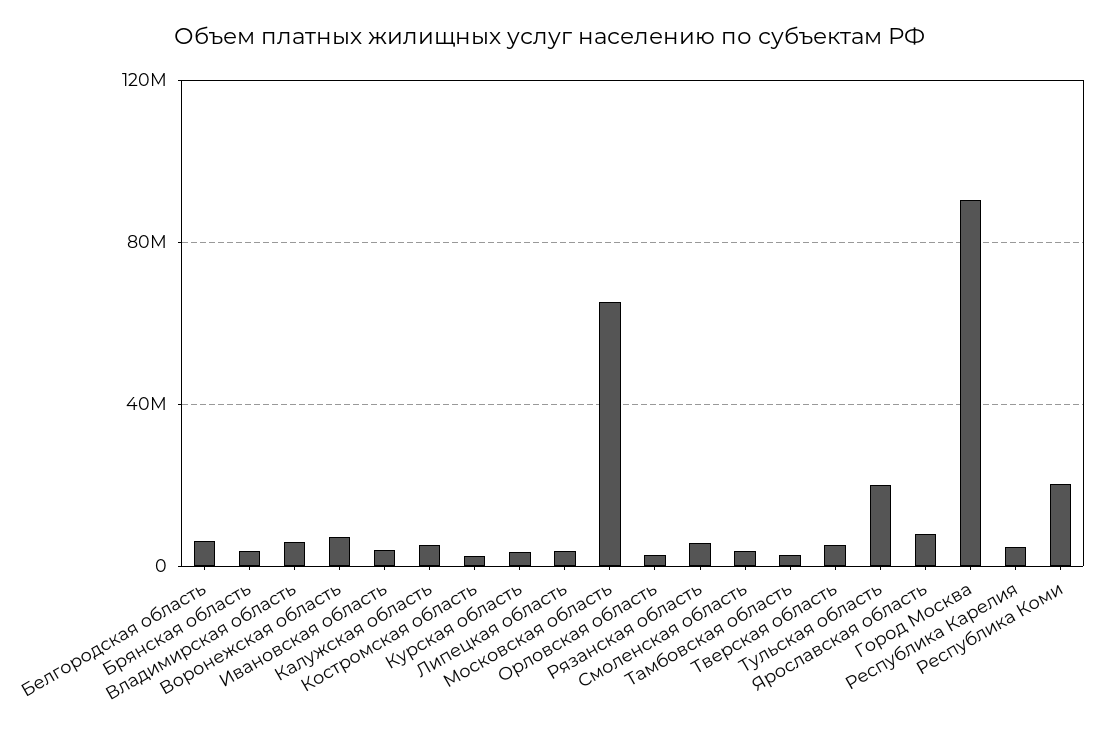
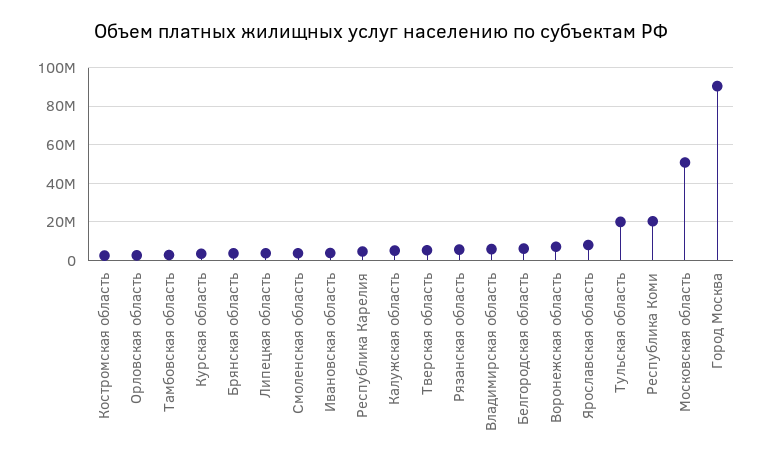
  {
    "Белгородская область": 5000000,
    "Брянская область": 5000000,
    "Владимирская область": 5000000,
    "Воронежская область": 5000000,
    "Ивановская область": 5000000,
    "Калужская область": 5000000,
    "Костромская область": 5000000,
    "Курская область": 5000000,
    "Липецкая область": 5000000,
-   "Московская область": 65000000,
+   "Московская область": 50000000,
    "Орловская область": 5000000,
    "Рязанская область": 5000000,
    "Смоленская область": 5000000,
    "Тамбовская область": 5000000,
    "Тверская область": 5000000,
    "Тульская область": 20000000,
    "Ярославская область": 10000000,
    "Город Москва": 90000000,
    "Республика Карелия": 5000000,
    "Республика Коми": 20000000
  }

